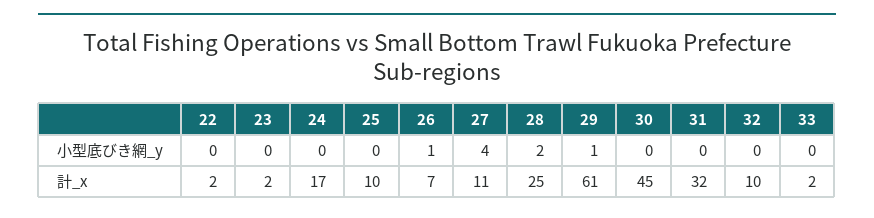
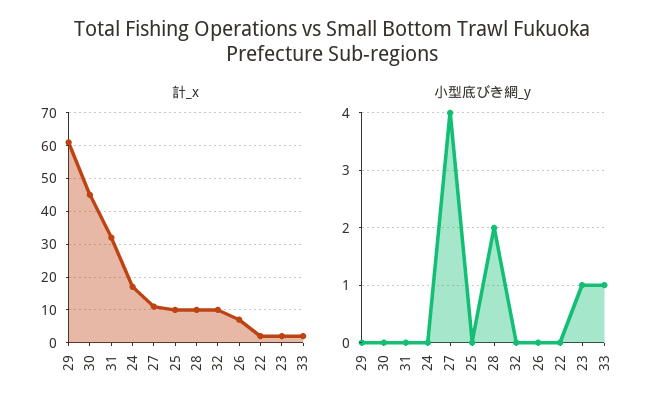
  {
    "小型底びき網_y": {
      "22": 0,
-     "23": 0,
+     "23": 1,
      "24": 0,
      "25": 0,
-     "26": 1,
+     "26": 0,
      "27": 4,
      "28": 2,
-     "29": 1,
+     "29": 0,
      "30": 0,
      "31": 0,
      "32": 0,
-     "33": 0
+     "33": 1
    },
    "計_x": {
      "22": 2,
      "23": 2,
      "24": 17,
      "25": 10,
      "26": 7,
      "27": 11,
-     "28": 25,
+     "28": 10,
      "29": 61,
      "30": 45,
      "31": 32,
      "32": 10,
      "33": 2
    }
  }

